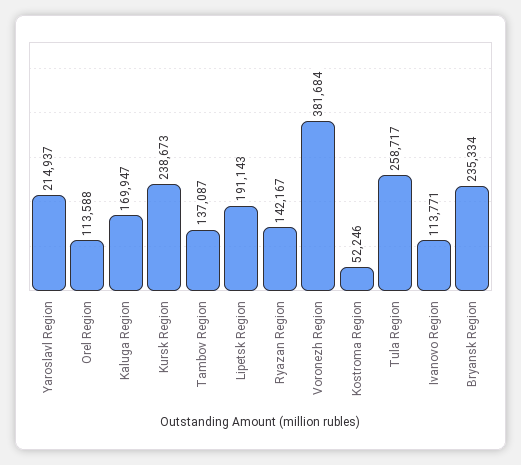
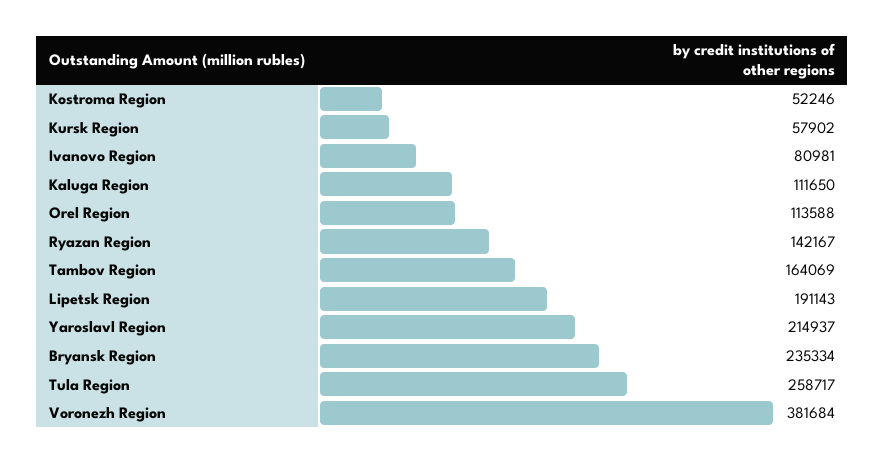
  {
    "Yaroslavl Region": 214937,
    "Orel Region": 113588,
-   "Kaluga Region": 169947,
+   "Kaluga Region": 111650,
-   "Kursk Region": 238673,
+   "Kursk Region": 57902,
-   "Tambov Region": 137087,
+   "Tambov Region": 164069,
    "Lipetsk Region": 191143,
    "Ryazan Region": 142167,
    "Voronezh Region": 381684,
    "Kostroma Region": 52246,
    "Tula Region": 258717,
-   "Ivanovo Region": 113771,
+   "Ivanovo Region": 80981,
    "Bryansk Region": 235334
  }

